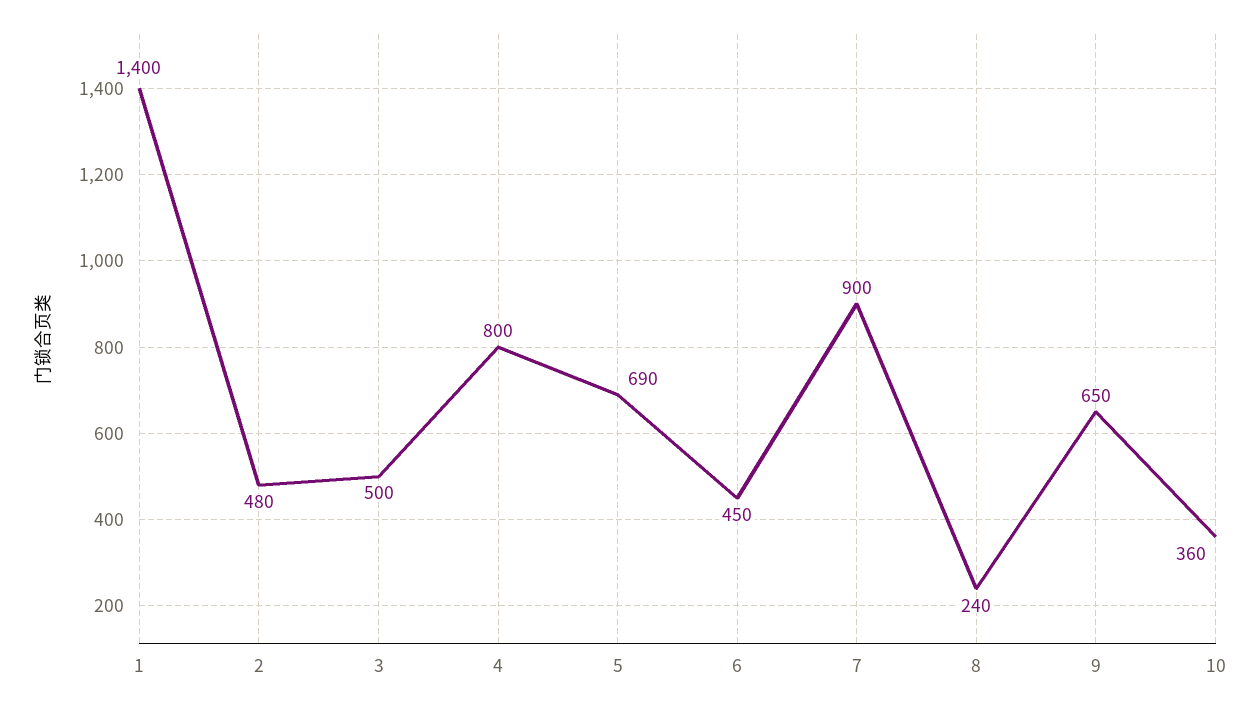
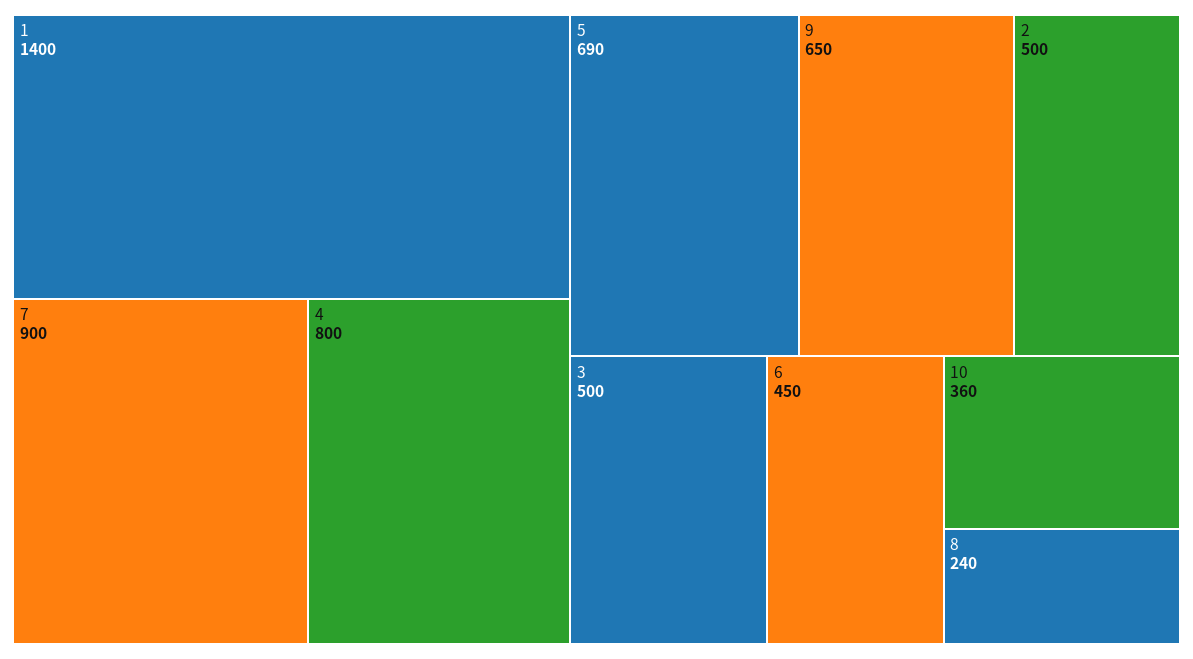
  {
    "1": 1400,
-   "2": 480,
+   "2": 500,
    "3": 500,
    "4": 800,
    "5": 690,
    "6": 450,
    "7": 900,
    "8": 240,
    "9": 650,
    "10": 360
  }

